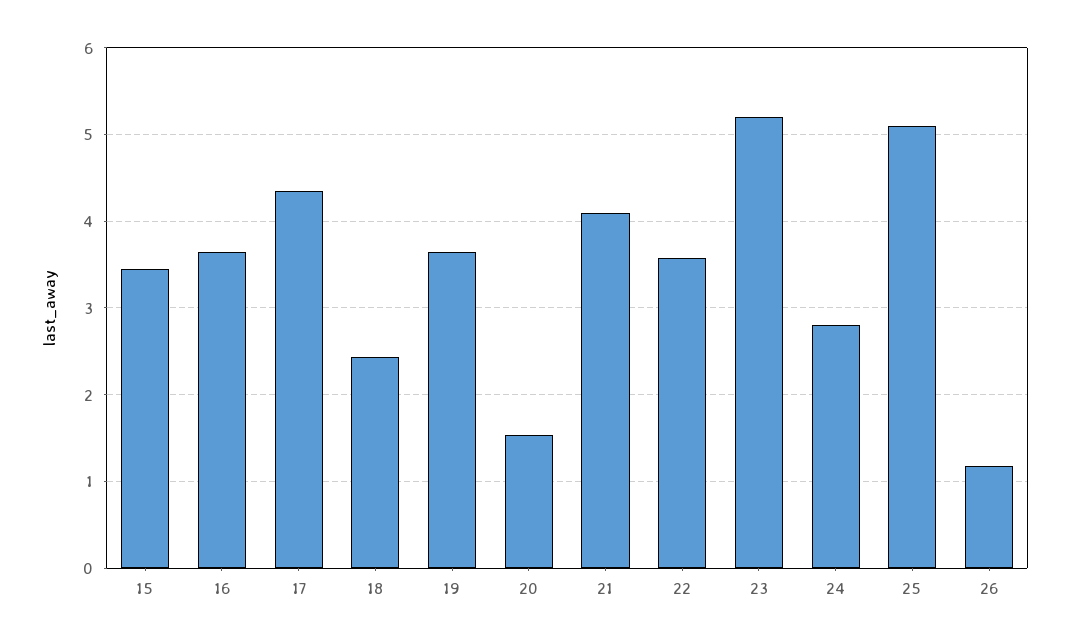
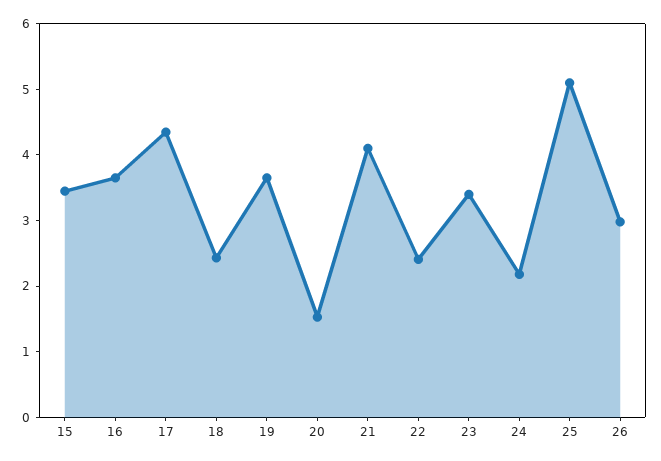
  {
    "15": 3.5,
    "16": 3.7,
    "17": 4.4,
    "18": 2.4,
    "19": 3.7,
    "20": 1.5,
    "21": 4.1,
-   "22": 3.6,
+   "22": 2.4,
-   "23": 5.2,
+   "23": 3.4,
-   "24": 2.8,
+   "24": 2.2,
    "25": 5.1,
-   "26": 1.2
+   "26": 3
  }

